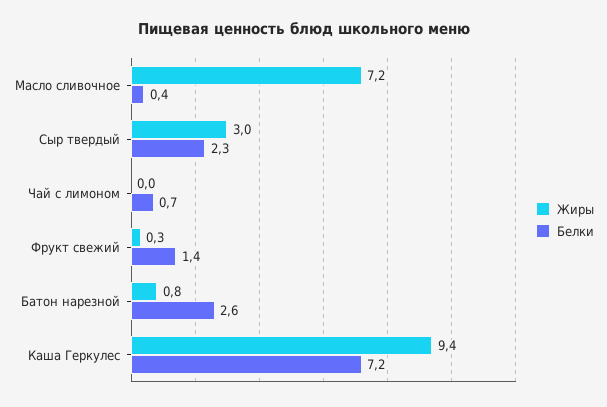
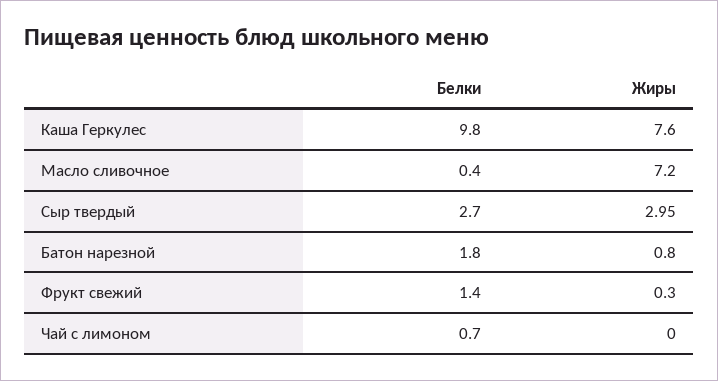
  {
    "Жиры": {
      "Масло сливочное": 7.2,
      "Сыр твердый": 2.95,
      "Чай с лимоном": 0,
      "Фрукт свежий": 0.3,
      "Батон нарезной": 0.8,
-     "Каша Геркулес": 9.4
+     "Каша Геркулес": 7.6
    },
    "Белки": {
      "Масло сливочное": 0.4,
-     "Сыр твердый": 2.3,
+     "Сыр твердый": 2.7,
      "Чай с лимоном": 0.7,
      "Фрукт свежий": 1.4,
-     "Батон нарезной": 2.6,
+     "Батон нарезной": 1.8,
-     "Каша Геркулес": 7.2
+     "Каша Геркулес": 9.8
    }
  }

